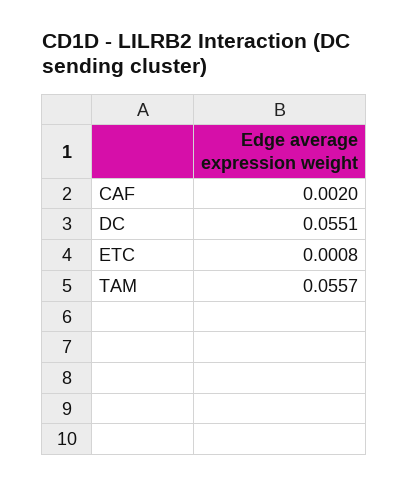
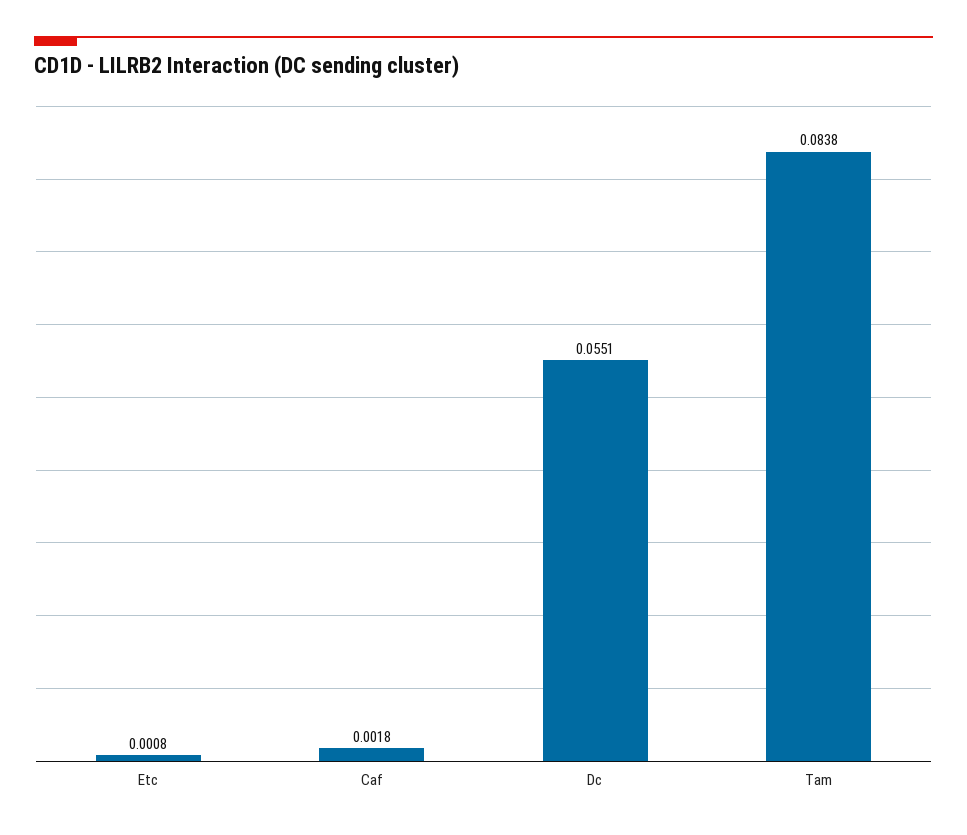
  {
-   "CAF": 0.002,
+   "CAF": 0.0018,
    "DC": 0.0551,
    "ETC": 0.0008,
-   "TAM": 0.0557
+   "TAM": 0.0838
  }

